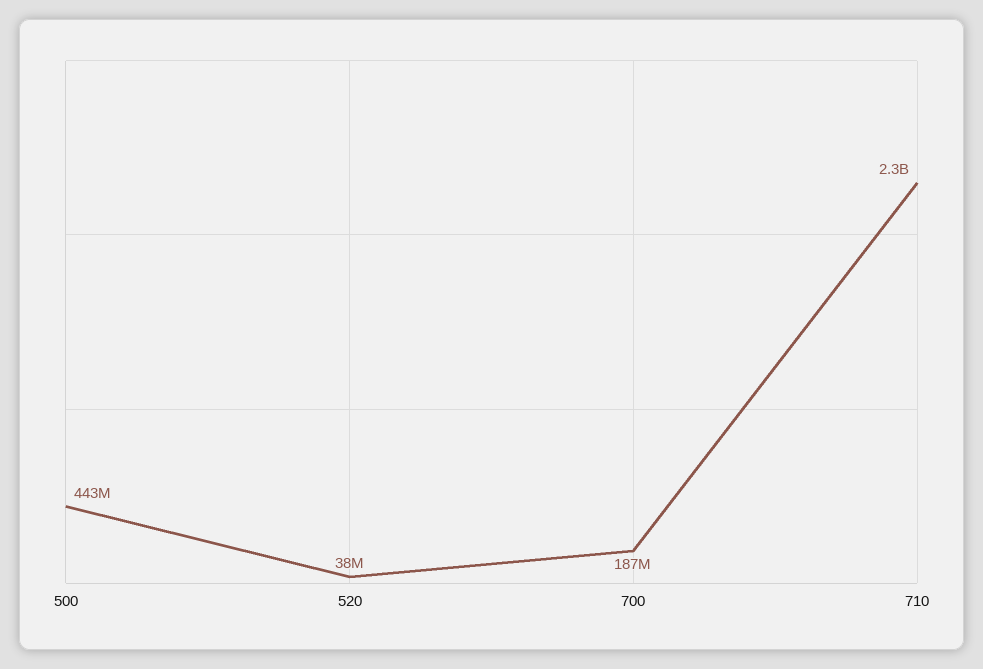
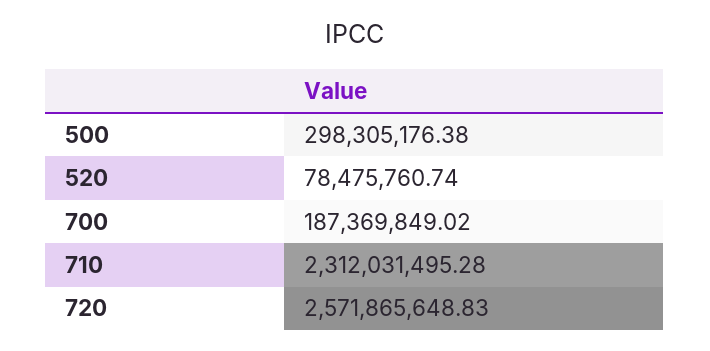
  {
-   "500": 443000000,
+   "500": 298305176.38,
-   "520": 38000000,
+   "520": 78475760.74,
    "700": 187369849.02,
-   "710": 2312031495.28
+   "710": 2312031495.28,
+   "720": 2571865648.83
  }

